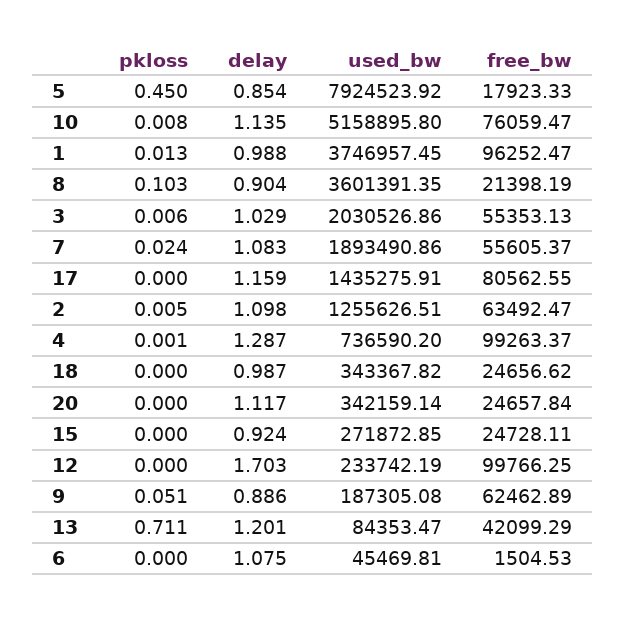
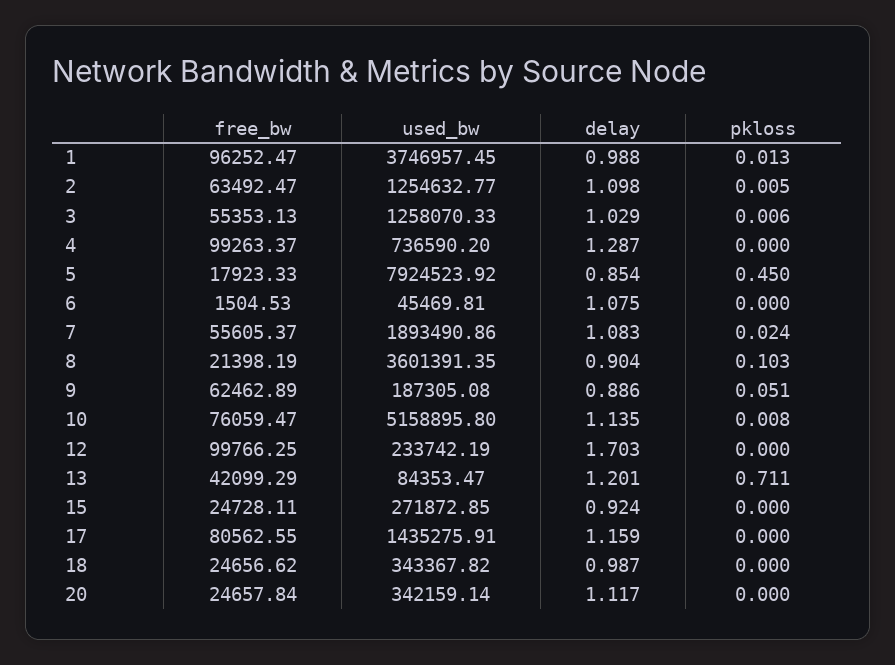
  {
    "pkloss": {
      "5": 0.45,
      "10": 0.008,
      "1": 0.013,
      "8": 0.103,
      "3": 0.006,
      "7": 0.024,
      "17": 0,
      "2": 0.005,
-     "4": 0.001,
+     "4": 0,
      "18": 0,
      "20": 0,
      "15": 0,
      "12": 0,
      "9": 0.051,
      "13": 0.711,
      "6": 0
    },
    "delay": {
      "5": 0.854,
      "10": 1.135,
      "1": 0.988,
      "8": 0.904,
      "3": 1.029,
      "7": 1.083,
      "17": 1.159,
      "2": 1.098,
      "4": 1.287,
      "18": 0.987,
      "20": 1.117,
      "15": 0.924,
      "12": 1.703,
      "9": 0.886,
      "13": 1.201,
      "6": 1.075
    },
    "used_bw": {
      "5": 7924523.92,
      "10": 5158895.8,
      "1": 3746957.45,
      "8": 3601391.35,
-     "3": 2030526.86,
+     "3": 1258070.33,
      "7": 1893490.86,
      "17": 1435275.91,
-     "2": 1255626.51,
+     "2": 1254632.77,
      "4": 736590.2,
      "18": 343367.82,
      "20": 342159.14,
      "15": 271872.85,
      "12": 233742.19,
      "9": 187305.08,
      "13": 84353.47,
      "6": 45469.81
    },
    "free_bw": {
      "5": 17923.33,
      "10": 76059.47,
      "1": 96252.47,
      "8": 21398.19,
      "3": 55353.13,
      "7": 55605.37,
      "17": 80562.55,
      "2": 63492.47,
      "4": 99263.37,
      "18": 24656.62,
      "20": 24657.84,
      "15": 24728.11,
      "12": 99766.25,
      "9": 62462.89,
      "13": 42099.29,
      "6": 1504.53
    }
  }

